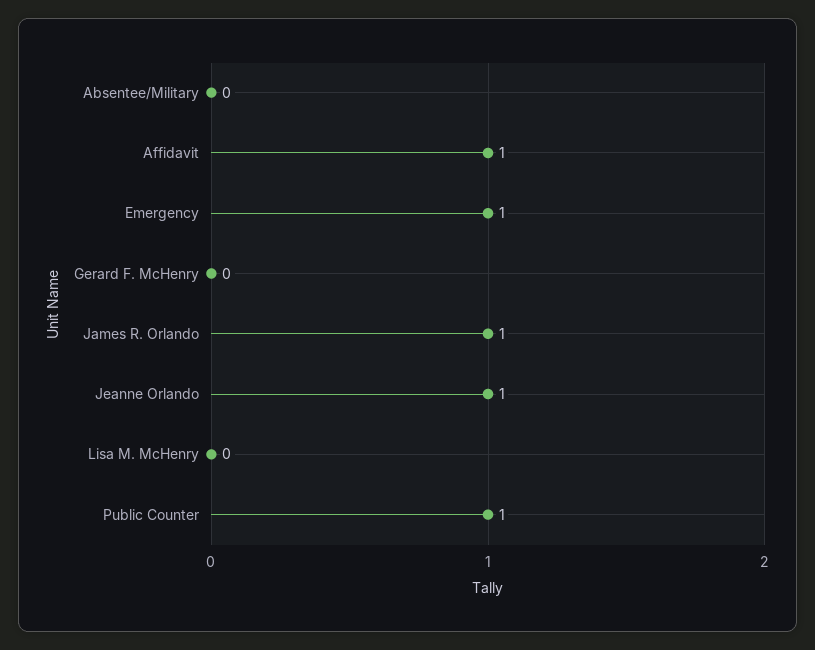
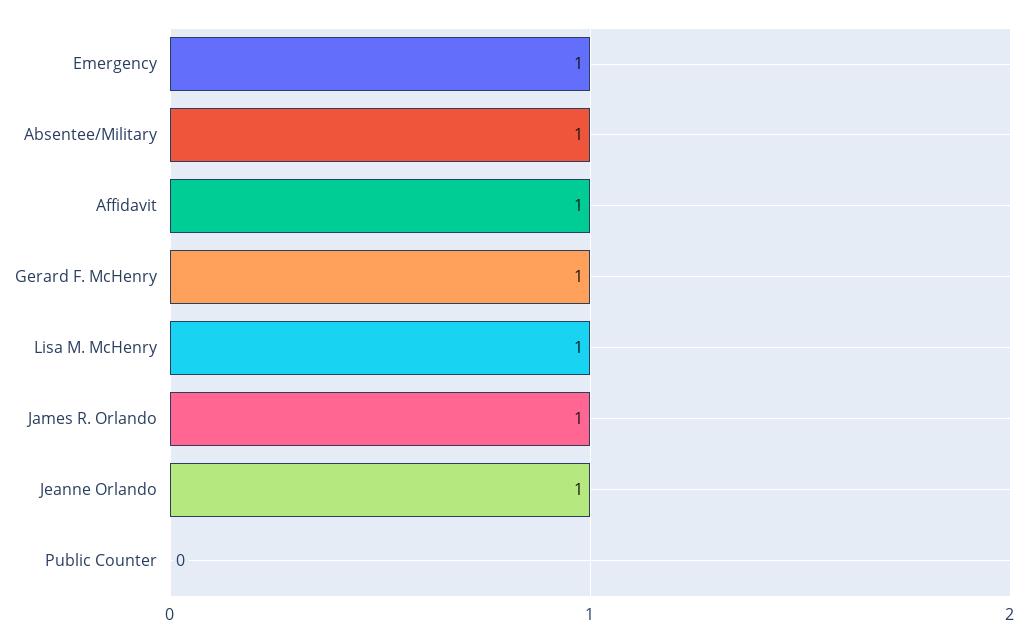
  {
-   "Absentee/Military": 0,
+   "Absentee/Military": 1,
    "Affidavit": 1,
    "Emergency": 1,
-   "Gerard F. McHenry": 0,
+   "Gerard F. McHenry": 1,
    "James R. Orlando": 1,
    "Jeanne Orlando": 1,
-   "Lisa M. McHenry": 0,
+   "Lisa M. McHenry": 1,
-   "Public Counter": 1
+   "Public Counter": 0
  }

